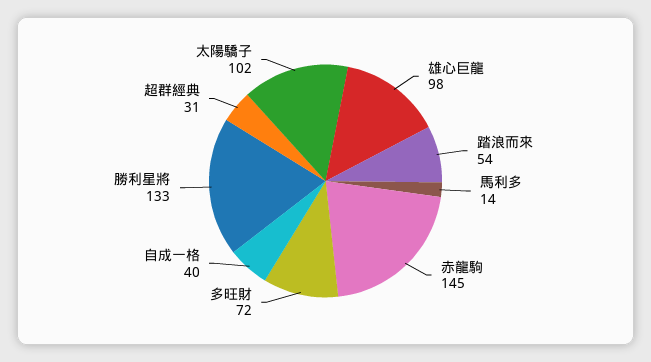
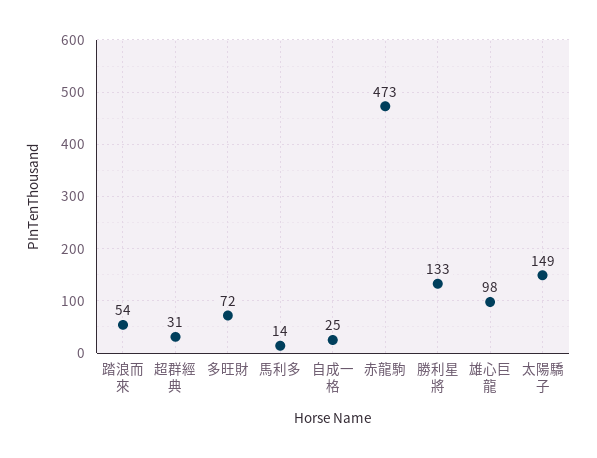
  {
    "雄心巨龍": 98,
    "踏浪而來": 54,
    "馬利多": 14,
-   "赤龍駒": 145,
+   "赤龍駒": 473,
    "多旺財": 72,
-   "自成一格": 40,
+   "自成一格": 25,
    "勝利星將": 133,
    "超群經典": 31,
-   "太陽驕子": 102
+   "太陽驕子": 149
  }

